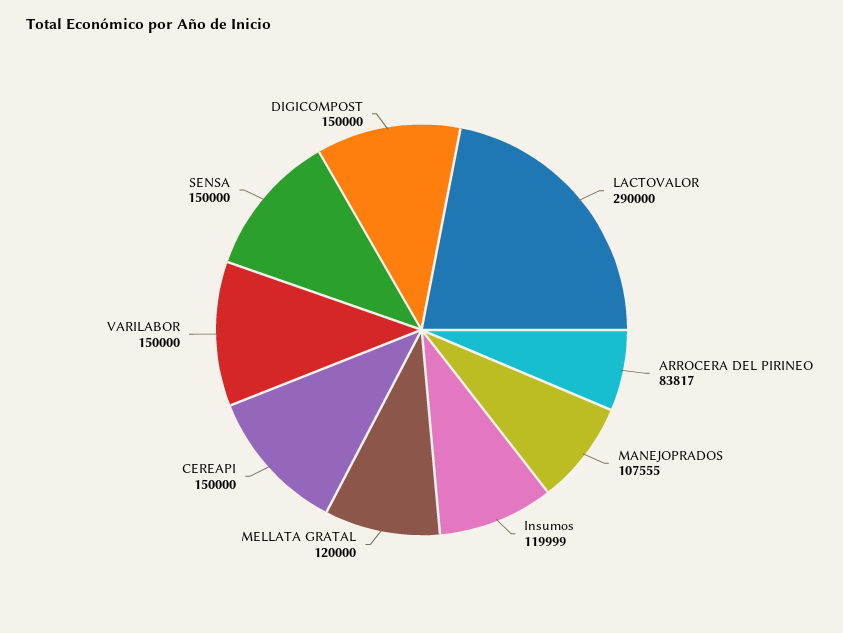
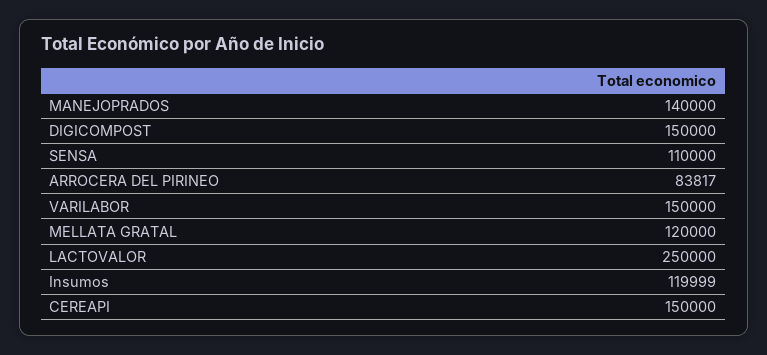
  {
-   "LACTOVALOR": 290000,
+   "LACTOVALOR": 250000,
    "ARROCERA DEL PIRINEO": 83817,
-   "MANEJOPRADOS": 107555,
+   "MANEJOPRADOS": 140000,
    "Insumos": 119999,
    "MELLATA GRATAL": 120000,
    "CEREAPI": 150000,
    "VARILABOR": 150000,
-   "SENSA": 150000,
+   "SENSA": 110000,
    "DIGICOMPOST": 150000
  }

